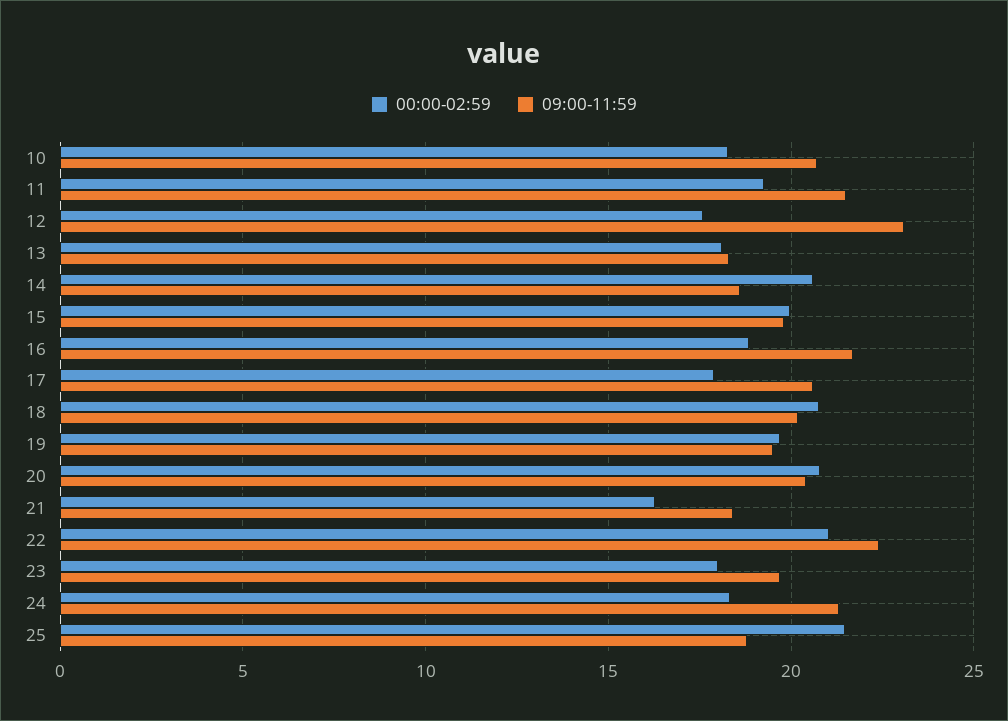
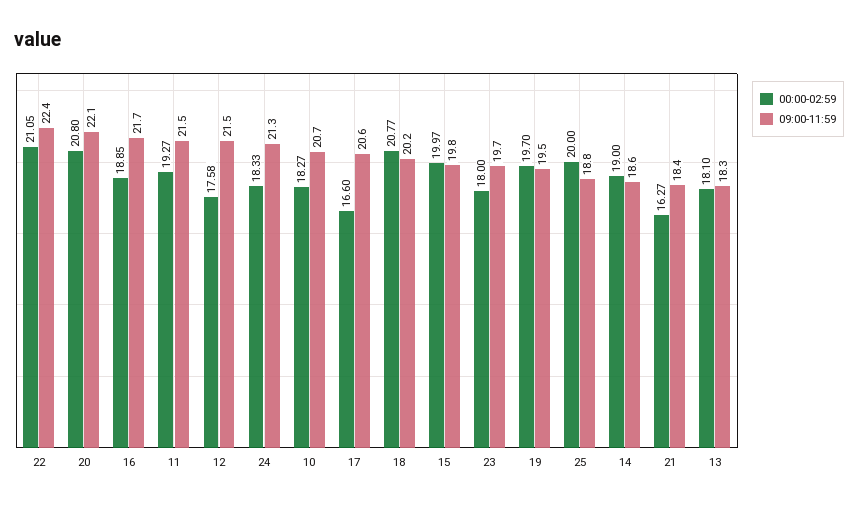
  {
    "00:00-02:59": {
      "10": 18.27,
      "11": 19.27,
      "12": 17.58,
      "13": 18.1,
-     "14": 20.5,
+     "14": 19,
      "15": 19.97,
      "16": 18.85,
-     "17": 18,
+     "17": 16.6,
      "18": 20.77,
      "19": 19.7,
      "20": 20.8,
      "21": 16.27,
      "22": 21.05,
      "23": 18,
      "24": 18.33,
-     "25": 21.5
+     "25": 20
    },
    "09:00-11:59": {
      "10": 20.7,
      "11": 21.5,
-     "12": 23,
+     "12": 21.5,
      "13": 18.3,
      "14": 18.6,
      "15": 19.8,
      "16": 21.7,
      "17": 20.6,
      "18": 20.2,
      "19": 19.5,
-     "20": 20.5,
+     "20": 22.1,
      "21": 18.4,
      "22": 22.4,
      "23": 19.7,
      "24": 21.3,
      "25": 18.8
    }
  }

